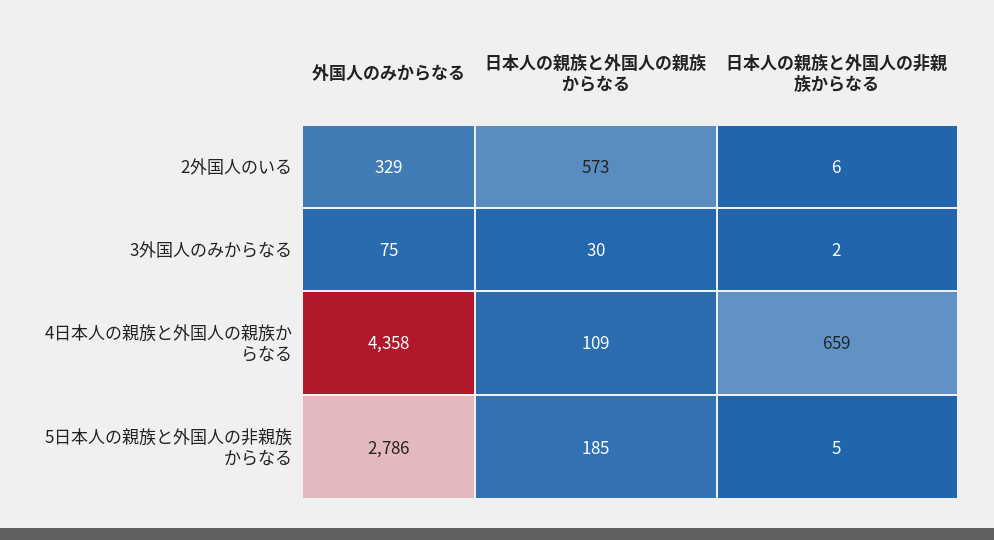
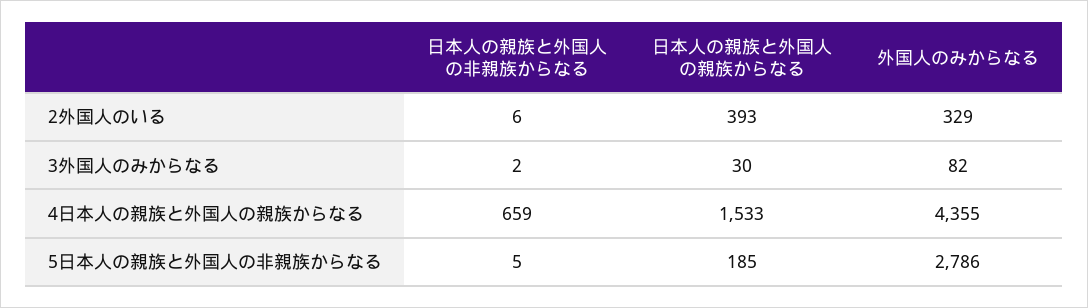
  {
    "外国人のみからなる": {
      "2外国人のいる": 329,
-     "3外国人のみからなる": 75,
+     "3外国人のみからなる": 82,
-     "4日本人の親族と外国人の親族からなる": 4358,
+     "4日本人の親族と外国人の親族からなる": 4355,
      "5日本人の親族と外国人の非親族からなる": 2786
    },
    "日本人の親族と外国人の親族からなる": {
-     "2外国人のいる": 573,
+     "2外国人のいる": 393,
      "3外国人のみからなる": 30,
-     "4日本人の親族と外国人の親族からなる": 109,
+     "4日本人の親族と外国人の親族からなる": 1533,
      "5日本人の親族と外国人の非親族からなる": 185
    },
    "日本人の親族と外国人の非親族からなる": {
      "2外国人のいる": 6,
      "3外国人のみからなる": 2,
      "4日本人の親族と外国人の親族からなる": 659,
      "5日本人の親族と外国人の非親族からなる": 5
    }
  }

